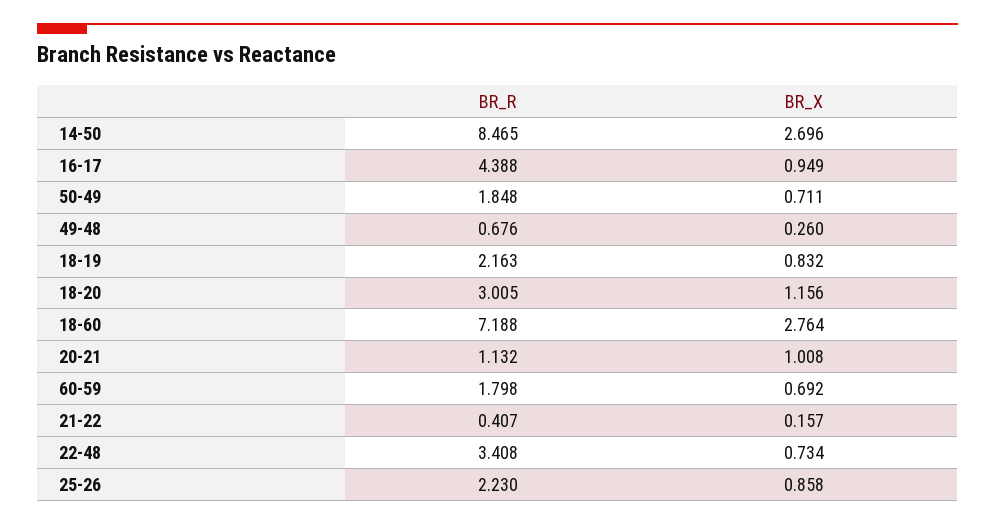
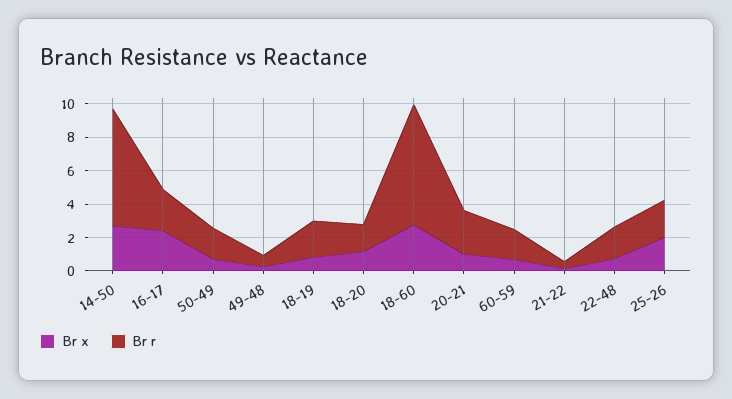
  {
    "BR_R": {
-     "14-50": 8.465,
+     "14-50": 7,
-     "16-17": 4.388,
+     "16-17": 2.5,
      "50-49": 1.848,
      "49-48": 0.676,
      "18-19": 2.163,
-     "18-20": 3.005,
+     "18-20": 1.5,
      "18-60": 7.188,
-     "20-21": 1.132,
+     "20-21": 2.5,
      "60-59": 1.798,
      "21-22": 0.407,
-     "22-48": 3.408,
+     "22-48": 2,
      "25-26": 2.23
    },
    "BR_X": {
      "14-50": 2.696,
-     "16-17": 0.949,
+     "16-17": 2.5,
      "50-49": 0.711,
      "49-48": 0.26,
      "18-19": 0.832,
      "18-20": 1.156,
      "18-60": 2.764,
      "20-21": 1.008,
      "60-59": 0.692,
      "21-22": 0.157,
      "22-48": 0.734,
-     "25-26": 0.858
+     "25-26": 2
    }
  }

